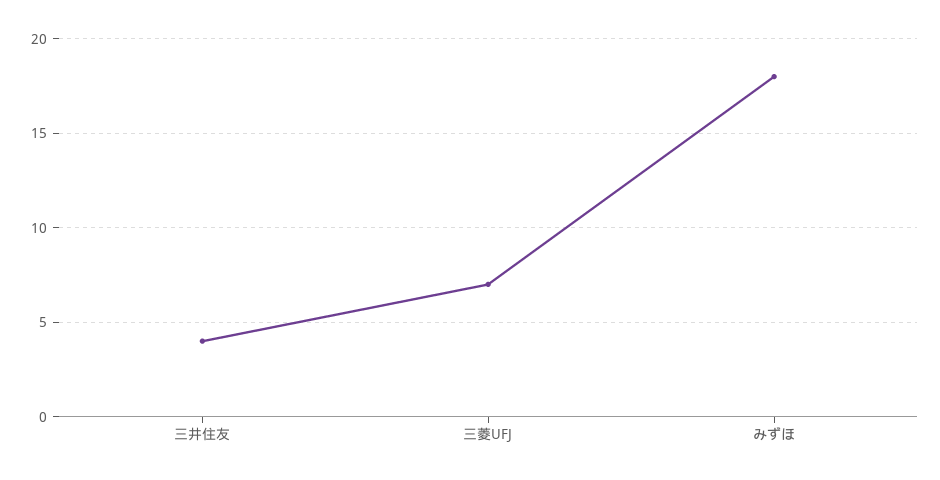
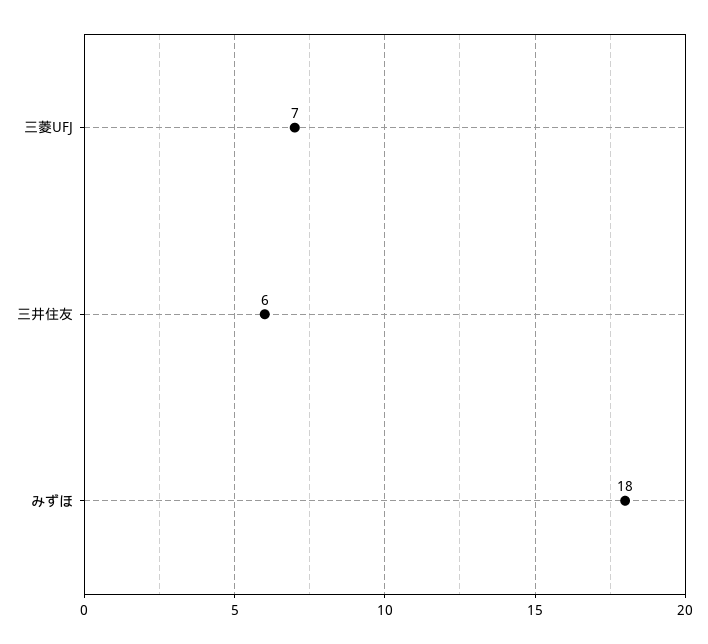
  {
-   "三井住友": 4,
+   "三井住友": 6,
    "三菱UFJ": 7,
    "みずほ": 18
  }

